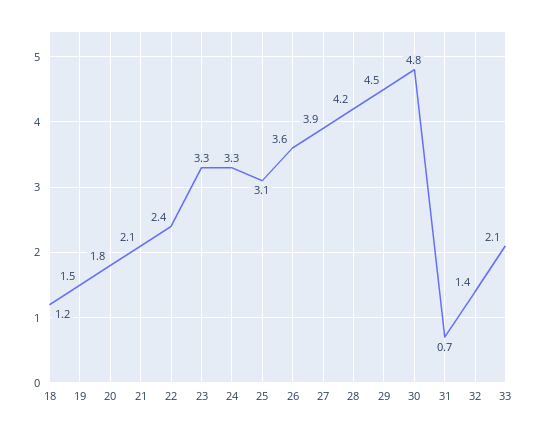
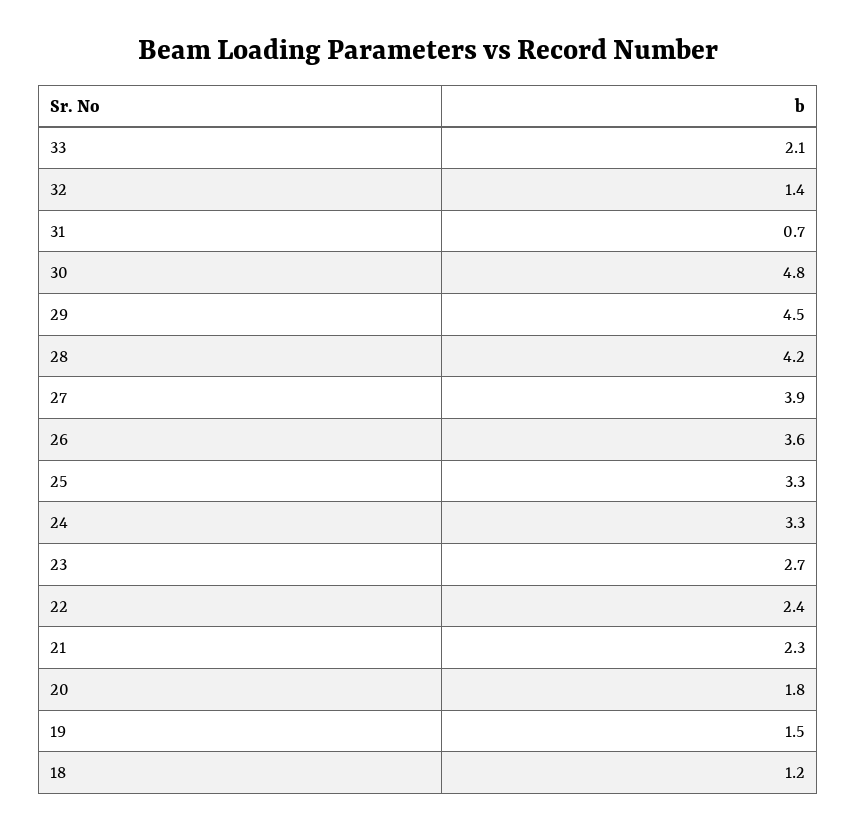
  {
    "18": 1.2,
    "19": 1.5,
    "20": 1.8,
-   "21": 2.1,
+   "21": 2.3,
    "22": 2.4,
-   "23": 3.3,
+   "23": 2.7,
    "24": 3.3,
-   "25": 3.1,
+   "25": 3.3,
    "26": 3.6,
    "27": 3.9,
    "28": 4.2,
    "29": 4.5,
    "30": 4.8,
    "31": 0.7,
    "32": 1.4,
    "33": 2.1
  }

